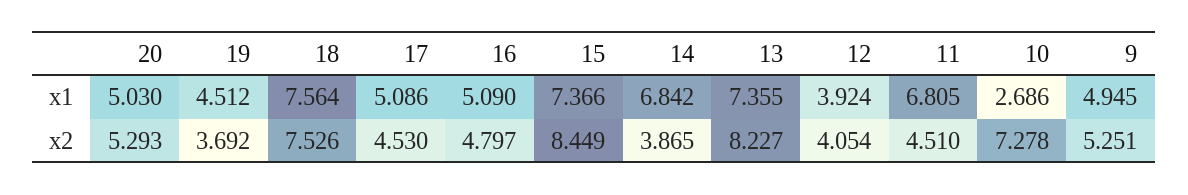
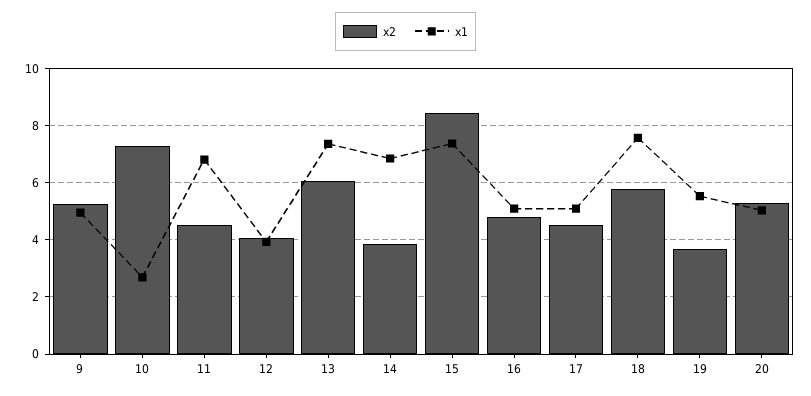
  {
    "x1": {
      "20": 5.03,
-     "19": 4.512,
+     "19": 5.5,
      "18": 7.564,
      "17": 5.086,
      "16": 5.09,
      "15": 7.366,
      "14": 6.842,
      "13": 7.355,
      "12": 3.924,
      "11": 6.805,
      "10": 2.686,
      "9": 4.945
    },
    "x2": {
      "20": 5.293,
      "19": 3.692,
-     "18": 7.526,
+     "18": 5.75,
      "17": 4.53,
      "16": 4.797,
      "15": 8.449,
      "14": 3.865,
-     "13": 8.227,
+     "13": 6,
      "12": 4.054,
      "11": 4.51,
      "10": 7.278,
      "9": 5.251
    }
  }

